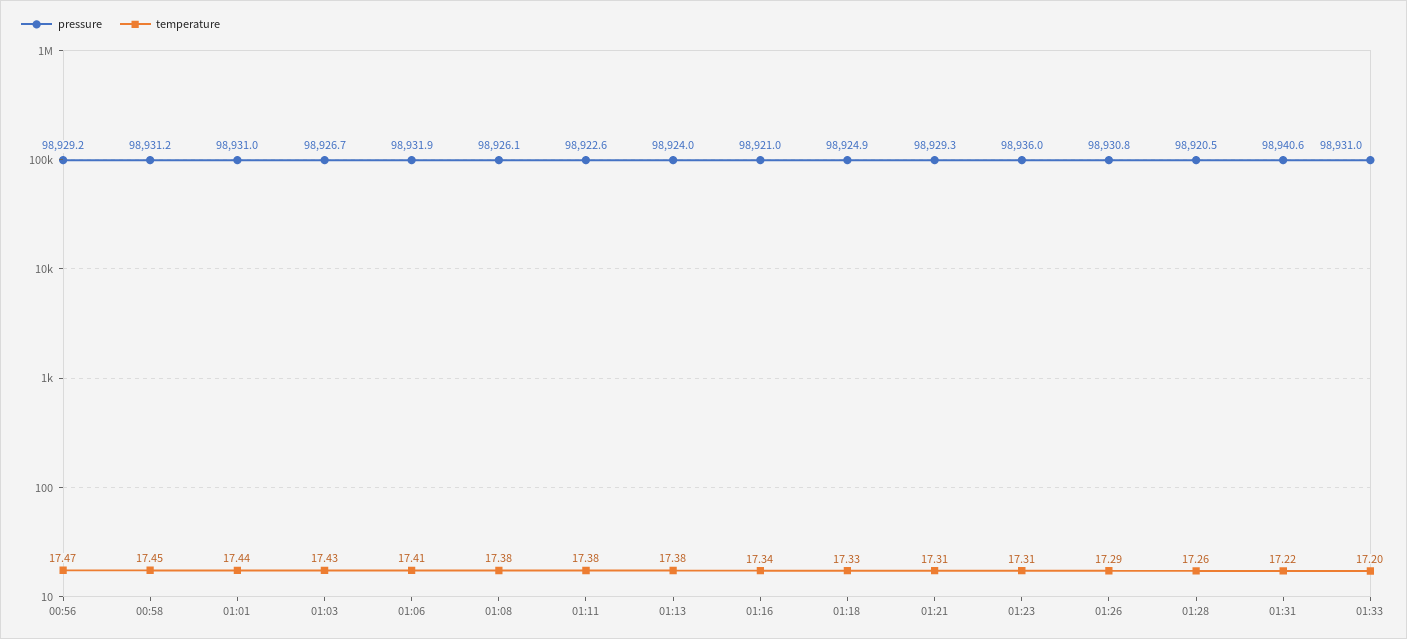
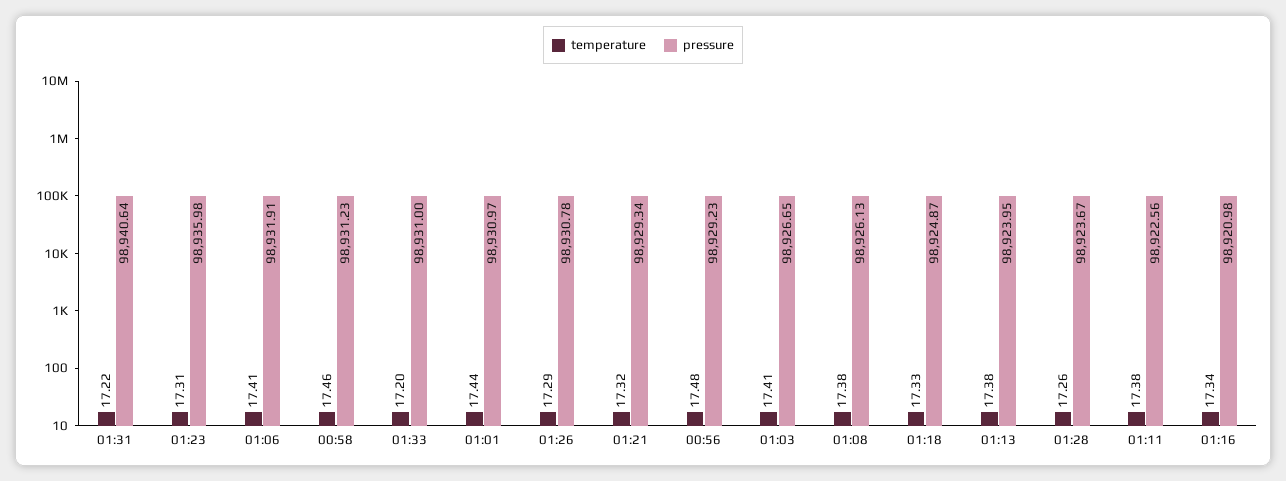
  {
    "pressure": {
      "00:56": 98929.23,
      "00:58": 98931.23,
      "01:01": 98930.97,
      "01:03": 98926.65,
      "01:06": 98931.91,
      "01:08": 98926.13,
      "01:11": 98922.56,
      "01:13": 98923.95,
      "01:16": 98920.98,
      "01:18": 98924.87,
      "01:21": 98929.34,
      "01:23": 98935.98,
      "01:26": 98930.78,
-     "01:28": 98920.5,
+     "01:28": 98923.67,
      "01:31": 98940.64,
      "01:33": 98931
    },
    "temperature": {
-     "00:56": 17.47,
+     "00:56": 17.48,
-     "00:58": 17.45,
+     "00:58": 17.46,
      "01:01": 17.44,
-     "01:03": 17.43,
+     "01:03": 17.41,
      "01:06": 17.41,
      "01:08": 17.38,
      "01:11": 17.38,
      "01:13": 17.38,
      "01:16": 17.34,
      "01:18": 17.33,
-     "01:21": 17.31,
+     "01:21": 17.32,
      "01:23": 17.31,
      "01:26": 17.29,
      "01:28": 17.26,
      "01:31": 17.22,
      "01:33": 17.2
    }
  }

